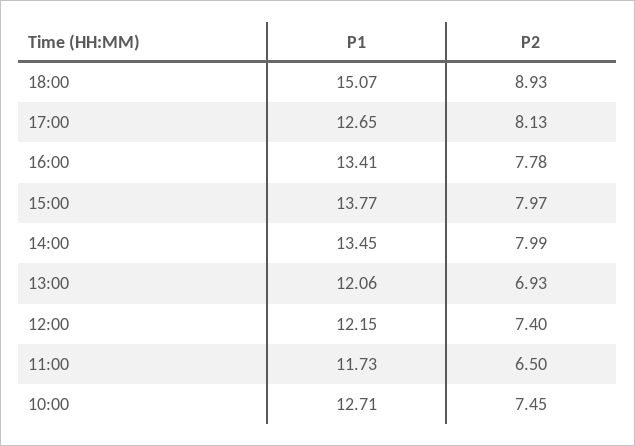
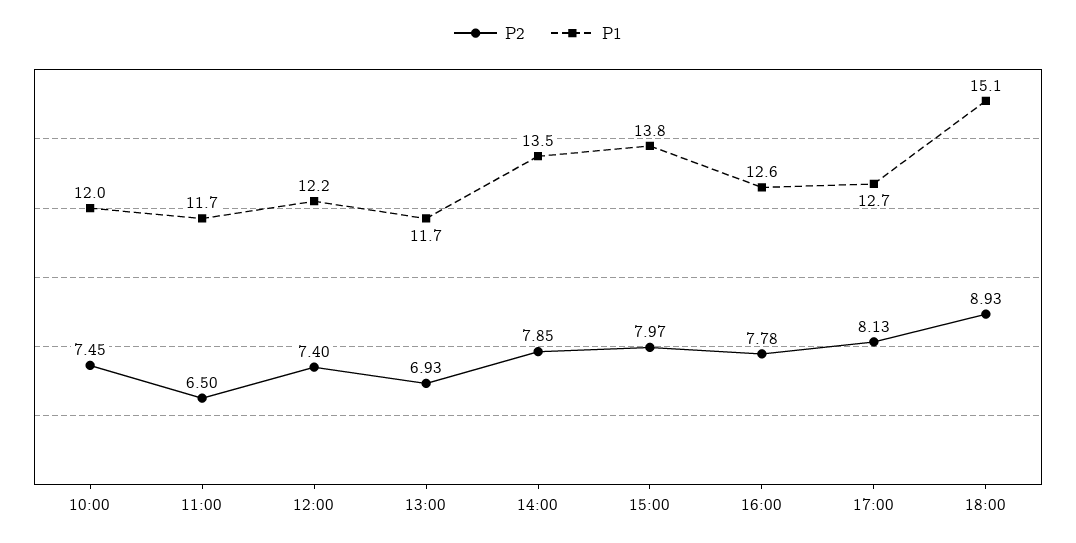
  {
    "P1": {
      "18:00": 15.07,
      "17:00": 12.65,
-     "16:00": 13.41,
+     "16:00": 12.6,
      "15:00": 13.77,
      "14:00": 13.45,
-     "13:00": 12.06,
+     "13:00": 11.7,
      "12:00": 12.15,
      "11:00": 11.73,
-     "10:00": 12.71
+     "10:00": 12
    },
    "P2": {
      "18:00": 8.93,
      "17:00": 8.13,
      "16:00": 7.78,
      "15:00": 7.97,
-     "14:00": 7.99,
+     "14:00": 7.85,
      "13:00": 6.93,
      "12:00": 7.4,
      "11:00": 6.5,
      "10:00": 7.45
    }
  }

